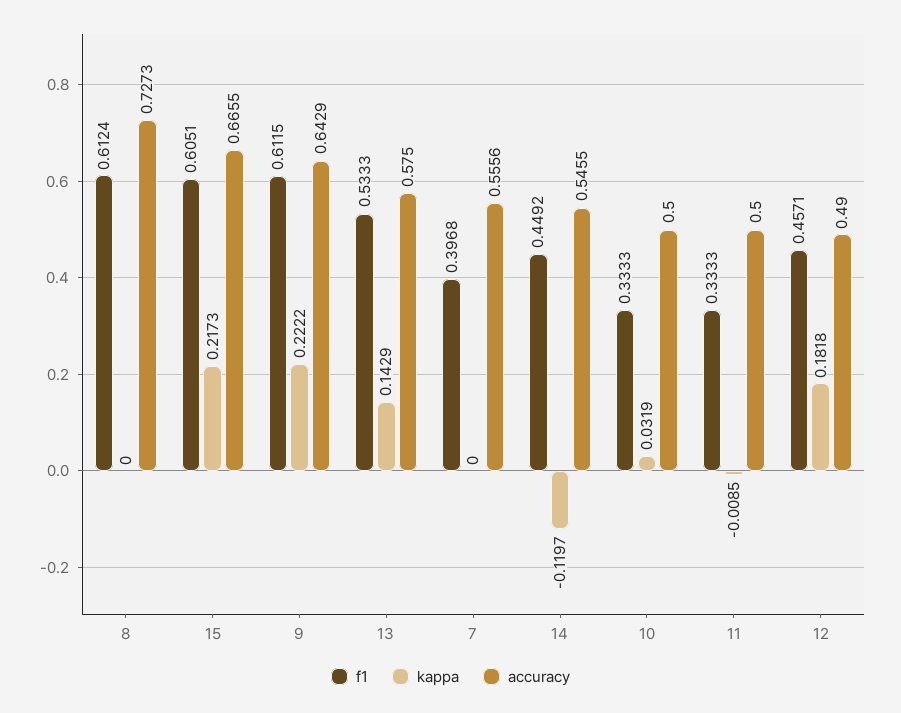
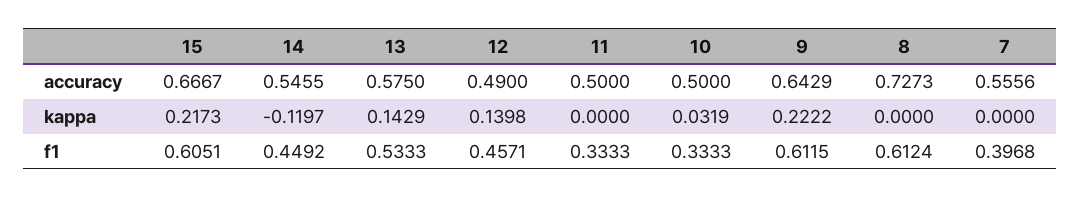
  {
    "f1": {
      "8": 0.6124,
      "15": 0.6051,
      "9": 0.6115,
      "13": 0.5333,
      "7": 0.3968,
      "14": 0.4492,
      "10": 0.3333,
      "11": 0.3333,
      "12": 0.4571
    },
    "kappa": {
      "8": 0,
      "15": 0.2173,
      "9": 0.2222,
      "13": 0.1429,
      "7": 0,
      "14": -0.1197,
      "10": 0.0319,
-     "11": -0.0085,
+     "11": 0,
-     "12": 0.1818
+     "12": 0.1398
    },
    "accuracy": {
      "8": 0.7273,
-     "15": 0.6655,
+     "15": 0.6667,
      "9": 0.6429,
      "13": 0.575,
      "7": 0.5556,
      "14": 0.5455,
      "10": 0.5,
      "11": 0.5,
      "12": 0.49
    }
  }

